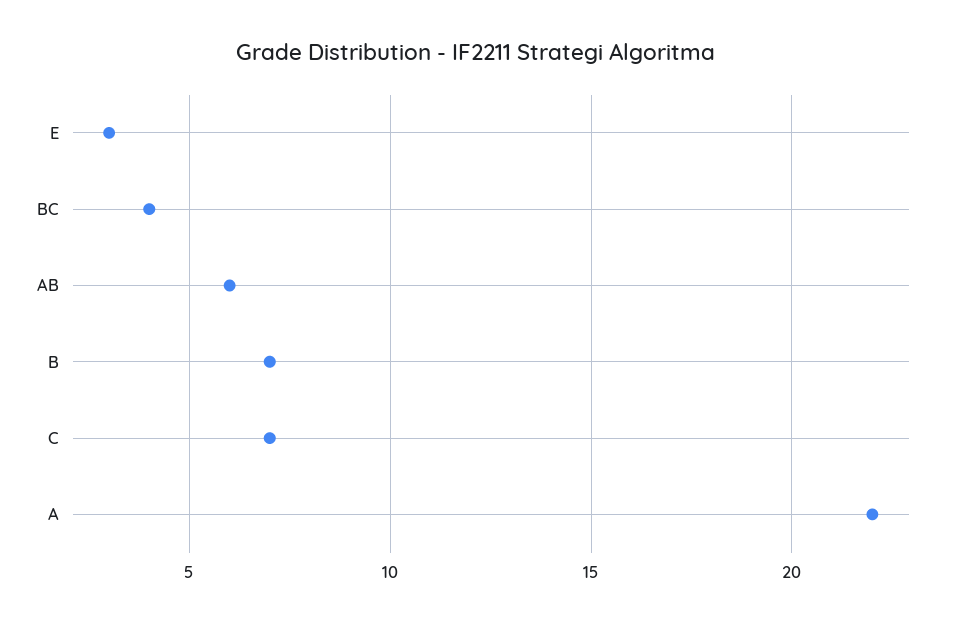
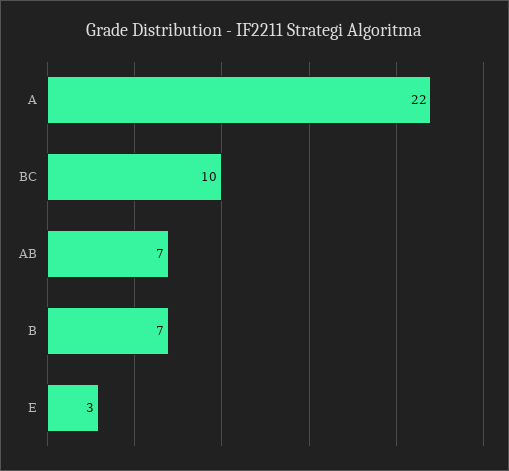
  {
    "E": 3,
-   "BC": 4,
+   "BC": 10,
-   "AB": 6,
+   "AB": 7,
    "B": 7,
-   "C": 7,
    "A": 22
  }

